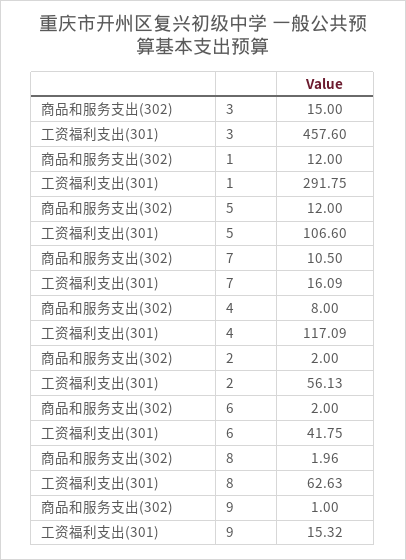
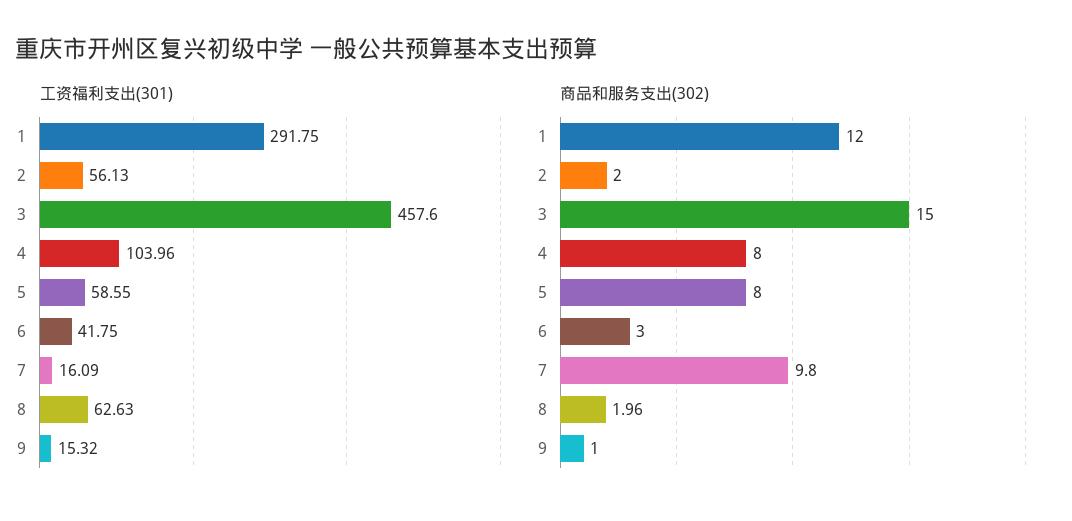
  {
    "商品和服务支出(302)": {
      "3": 15,
      "1": 12,
-     "5": 12,
+     "5": 8,
-     "7": 10.5,
+     "7": 9.8,
      "4": 8,
      "2": 2,
-     "6": 2,
+     "6": 3,
      "8": 1.96,
      "9": 1
    },
    "工资福利支出(301)": {
      "3": 457.6,
      "1": 291.75,
-     "5": 106.6,
+     "5": 58.55,
      "7": 16.09,
-     "4": 117.09,
+     "4": 103.96,
      "2": 56.13,
      "6": 41.75,
      "8": 62.63,
      "9": 15.32
    }
  }

